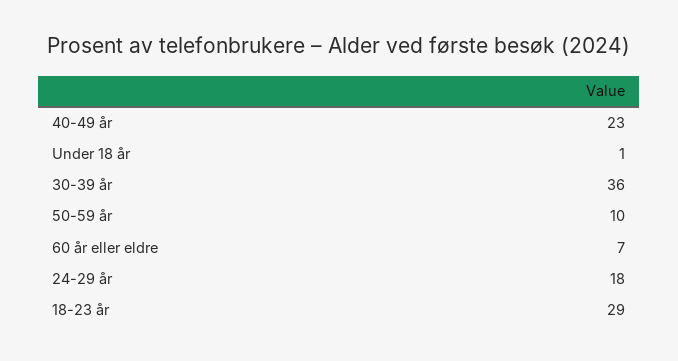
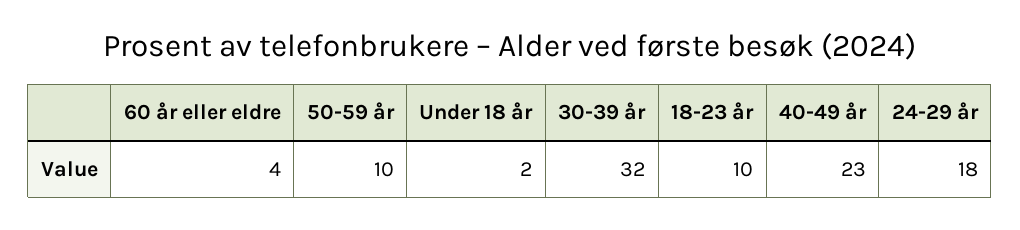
  {
    "40-49 år": 23,
-   "Under 18 år": 1,
+   "Under 18 år": 2,
-   "30-39 år": 36,
+   "30-39 år": 32,
    "50-59 år": 10,
-   "60 år eller eldre": 7,
+   "60 år eller eldre": 4,
    "24-29 år": 18,
-   "18-23 år": 29
+   "18-23 år": 10
  }

